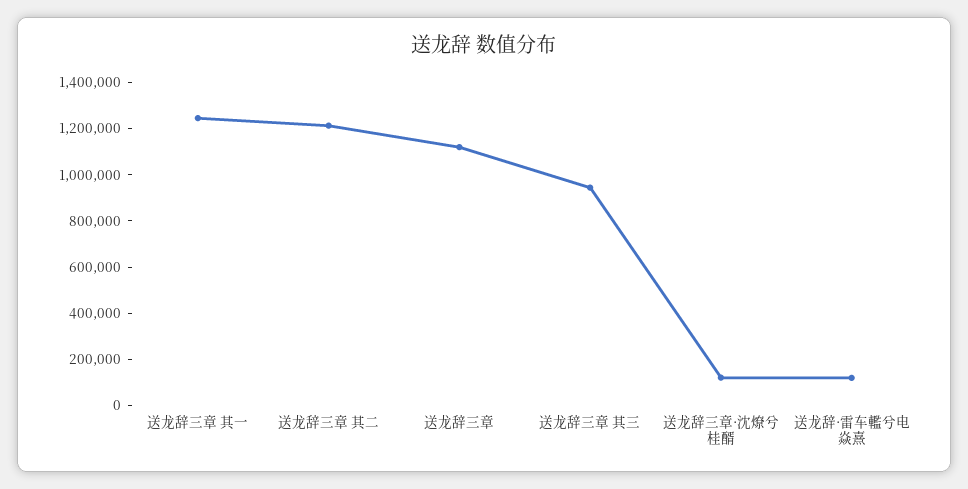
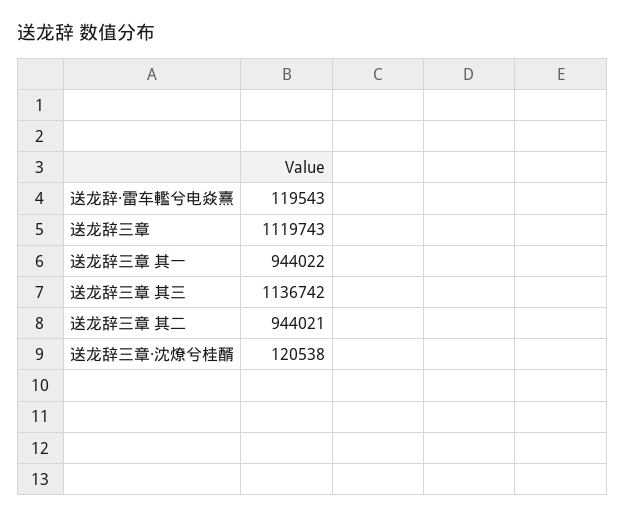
  {
-   "送龙辞三章 其一": 1250000,
+   "送龙辞三章 其一": 944022,
-   "送龙辞三章 其二": 1200000,
+   "送龙辞三章 其二": 944021,
    "送龙辞三章": 1119743,
-   "送龙辞三章 其三": 950000,
+   "送龙辞三章 其三": 1136742,
    "送龙辞三章·沈燎兮桂醑": 120538,
    "送龙辞·雷车轞兮电焱熹": 119543
  }

